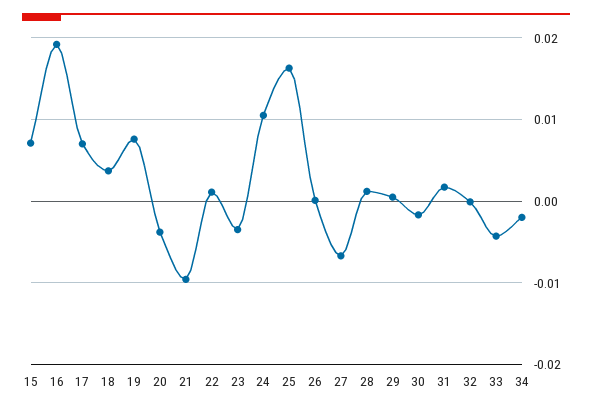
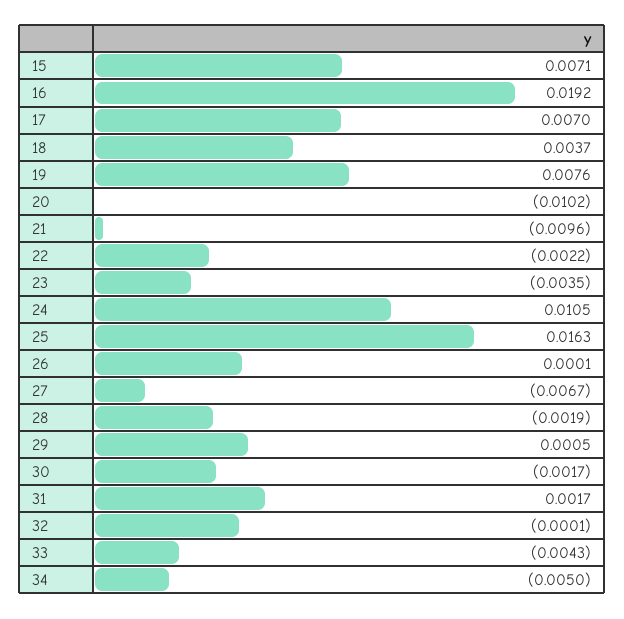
  {
    "15": 0.0071,
    "16": 0.0192,
    "17": 0.007,
    "18": 0.0037,
    "19": 0.0076,
-   "20": -0.004,
+   "20": -0.0102,
    "21": -0.0096,
-   "22": 0.001,
+   "22": -0.0022,
    "23": -0.0035,
    "24": 0.0105,
    "25": 0.0163,
    "26": 0.0001,
    "27": -0.0067,
-   "28": 0.001,
+   "28": -0.0019,
    "29": 0.0005,
    "30": -0.0017,
    "31": 0.0017,
    "32": -0.0001,
    "33": -0.0043,
-   "34": -0.002
+   "34": -0.005
  }

